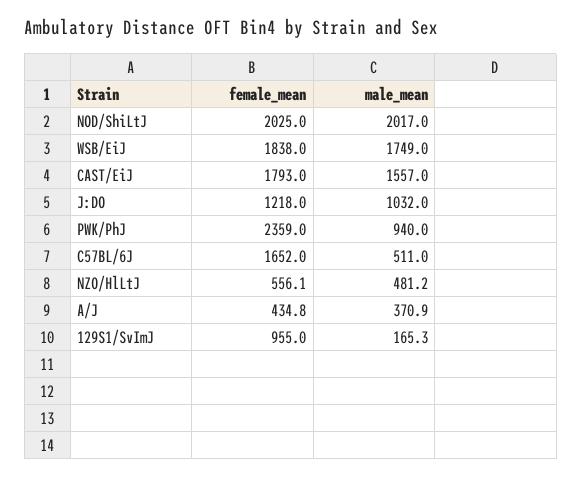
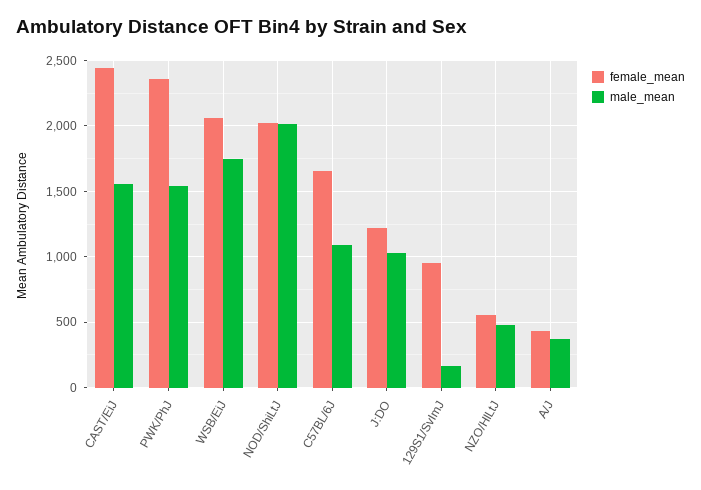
  {
    "female_mean": {
      "NOD/ShiLtJ": 2025,
-     "WSB/EiJ": 1838,
+     "WSB/EiJ": 2050,
-     "CAST/EiJ": 1793,
+     "CAST/EiJ": 2450,
      "J:DO": 1218,
      "PWK/PhJ": 2359,
      "C57BL/6J": 1652,
      "NZO/HlLtJ": 556.1,
      "A/J": 434.8,
      "129S1/SvImJ": 955
    },
    "male_mean": {
      "NOD/ShiLtJ": 2017,
      "WSB/EiJ": 1749,
      "CAST/EiJ": 1557,
      "J:DO": 1032,
-     "PWK/PhJ": 940,
+     "PWK/PhJ": 1550,
-     "C57BL/6J": 511,
+     "C57BL/6J": 1100,
      "NZO/HlLtJ": 481.2,
      "A/J": 370.9,
      "129S1/SvImJ": 165.3
    }
  }

